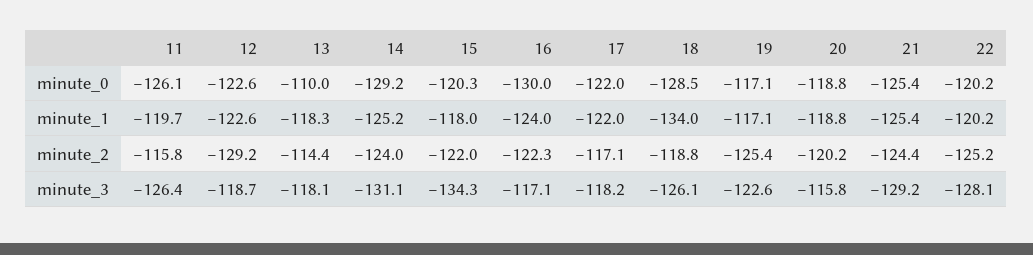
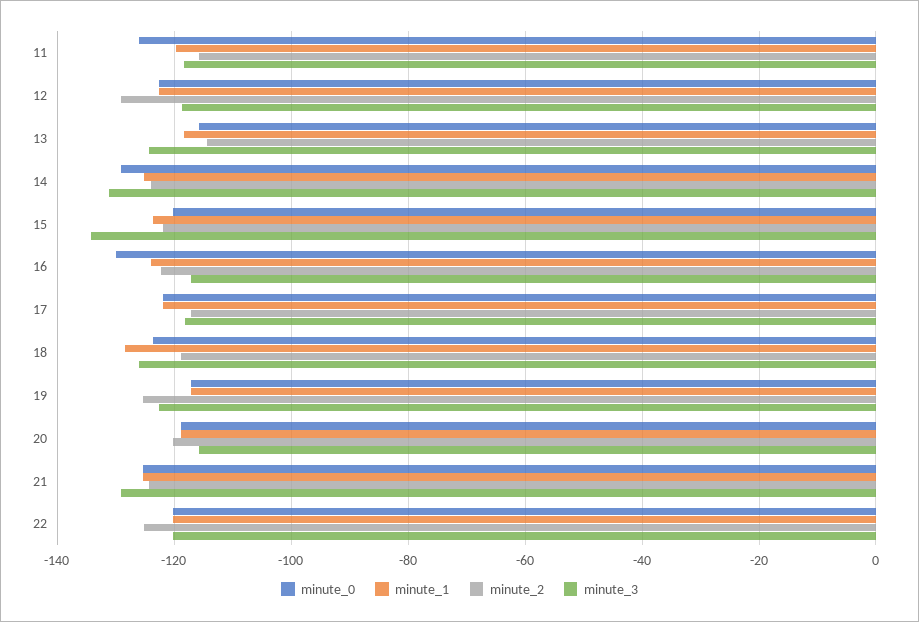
  {
    "minute_0": {
      "11": -126.1,
      "12": -122.6,
-     "13": -110,
+     "13": -116,
      "14": -129.2,
      "15": -120.3,
      "16": -130,
      "17": -122,
-     "18": -128.5,
+     "18": -124,
      "19": -117.1,
      "20": -118.8,
      "21": -125.4,
      "22": -120.2
    },
    "minute_1": {
      "11": -119.7,
      "12": -122.6,
      "13": -118.3,
      "14": -125.2,
-     "15": -118,
+     "15": -124,
      "16": -124,
      "17": -122,
-     "18": -134,
+     "18": -128,
      "19": -117.1,
      "20": -118.8,
      "21": -125.4,
      "22": -120.2
    },
    "minute_2": {
      "11": -115.8,
      "12": -129.2,
      "13": -114.4,
      "14": -124,
      "15": -122,
      "16": -122.3,
      "17": -117.1,
      "18": -118.8,
      "19": -125.4,
      "20": -120.2,
      "21": -124.4,
      "22": -125.2
    },
    "minute_3": {
-     "11": -126.4,
+     "11": -118,
      "12": -118.7,
-     "13": -118.1,
+     "13": -124,
      "14": -131.1,
      "15": -134.3,
      "16": -117.1,
      "17": -118.2,
      "18": -126.1,
      "19": -122.6,
      "20": -115.8,
      "21": -129.2,
-     "22": -128.1
+     "22": -120
    }
  }

